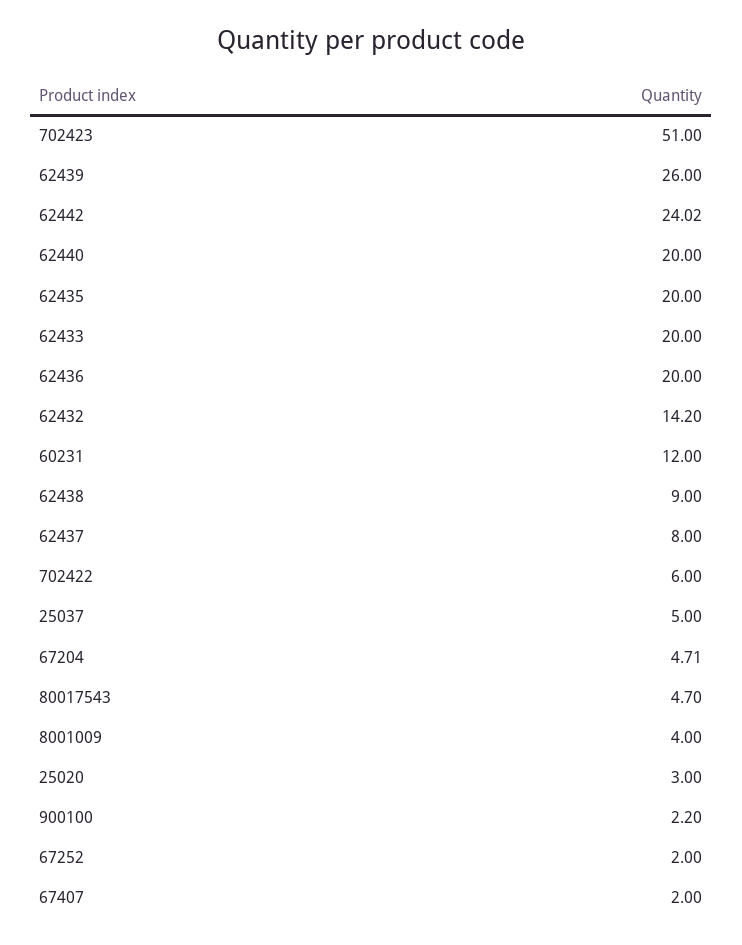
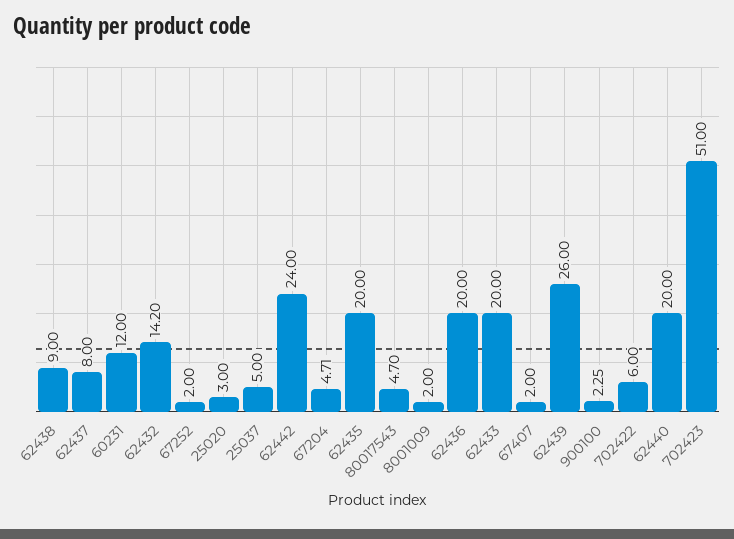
  {
    "702423": 51,
    "62439": 26,
-   "62442": 24.02,
+   "62442": 24,
    "62440": 20,
    "62435": 20,
    "62433": 20,
    "62436": 20,
    "62432": 14.2,
    "60231": 12,
    "62438": 9,
    "62437": 8,
    "702422": 6,
    "25037": 5,
    "67204": 4.71,
    "80017543": 4.7,
-   "8001009": 4,
+   "8001009": 2,
    "25020": 3,
-   "900100": 2.2,
+   "900100": 2.25,
    "67252": 2,
    "67407": 2
  }

